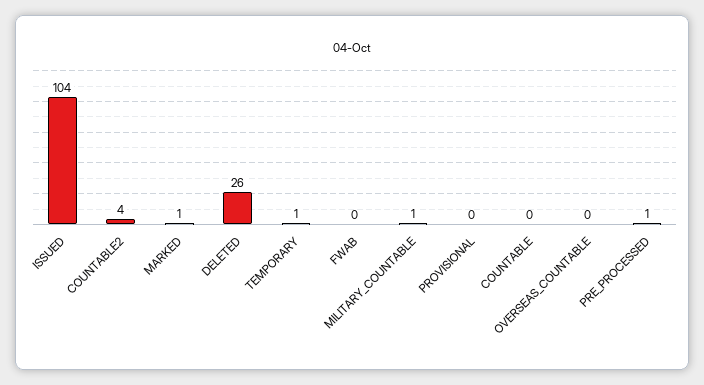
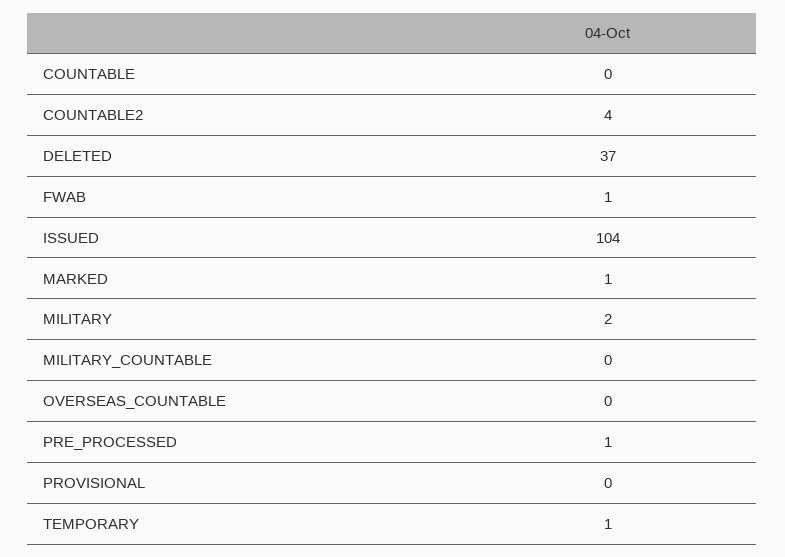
  {
    "ISSUED": 104,
    "COUNTABLE2": 4,
    "MARKED": 1,
-   "DELETED": 26,
+   "DELETED": 37,
    "TEMPORARY": 1,
-   "FWAB": 0,
+   "FWAB": 1,
-   "MILITARY_COUNTABLE": 1,
+   "MILITARY_COUNTABLE": 0,
    "PROVISIONAL": 0,
    "COUNTABLE": 0,
    "OVERSEAS_COUNTABLE": 0,
-   "PRE_PROCESSED": 1
+   "PRE_PROCESSED": 1,
+   "MILITARY": 2
  }

